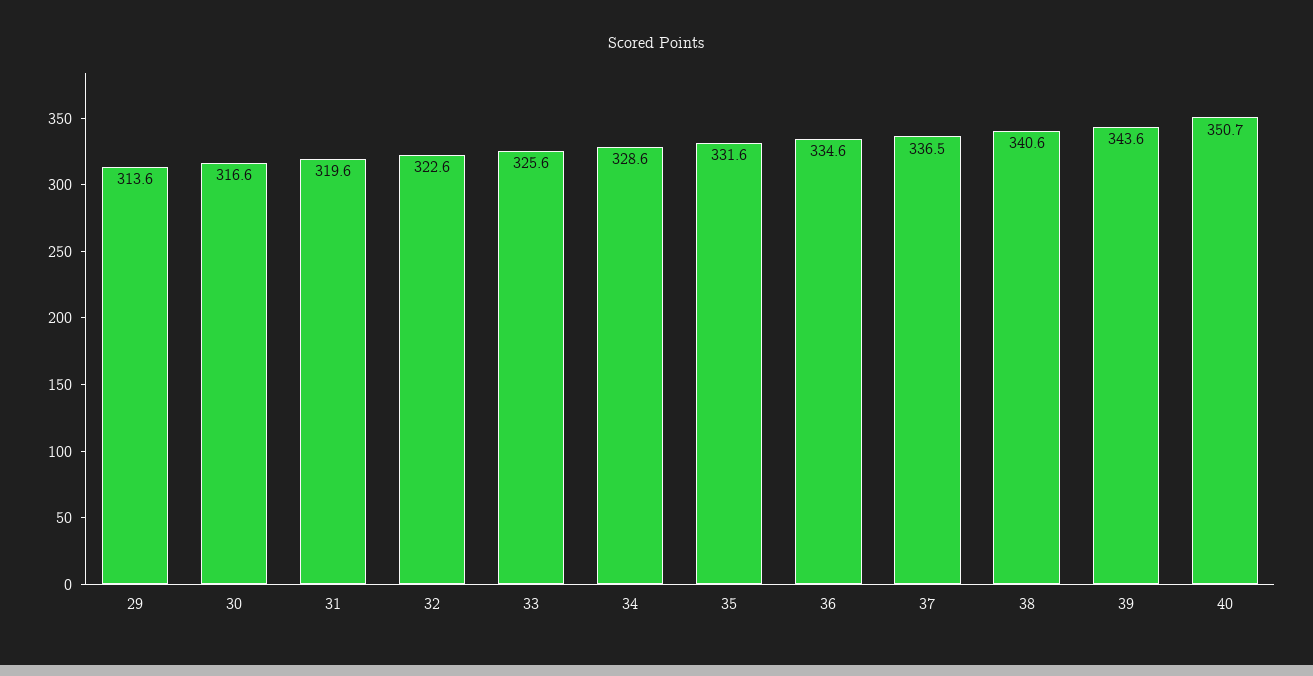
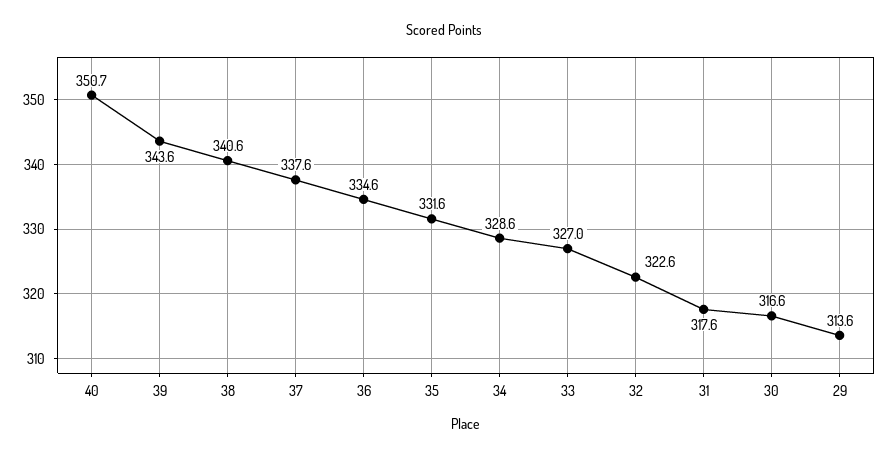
  {
    "29": 313.6,
    "30": 316.6,
-   "31": 319.6,
+   "31": 317.6,
    "32": 322.6,
-   "33": 325.6,
+   "33": 327,
    "34": 328.6,
    "35": 331.6,
    "36": 334.6,
-   "37": 336.5,
+   "37": 337.6,
    "38": 340.6,
    "39": 343.6,
    "40": 350.7
  }

